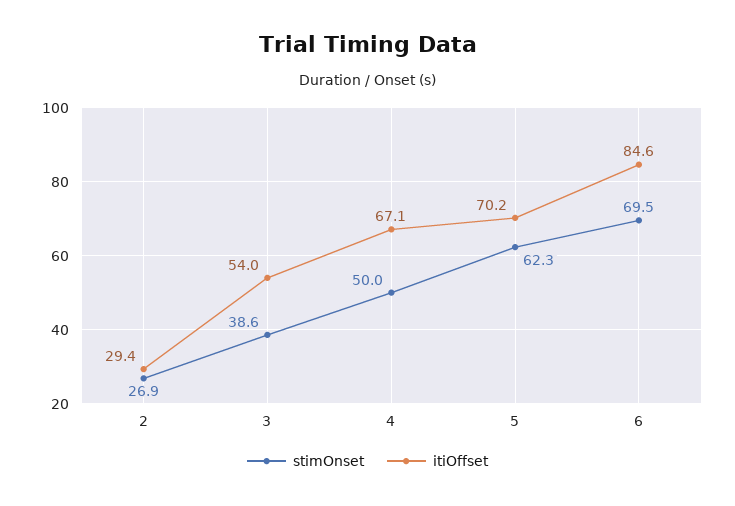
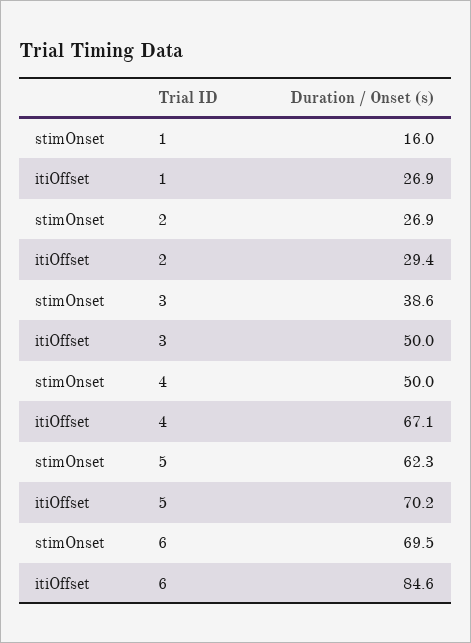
  {
    "stimOnset": {
      "2": 26.9,
      "3": 38.6,
      "4": 50,
      "5": 62.3,
-     "6": 69.5
+     "6": 69.5,
+     "1": 16
    },
    "itiOffset": {
      "2": 29.4,
-     "3": 54,
+     "3": 50,
      "4": 67.1,
      "5": 70.2,
-     "6": 84.6
+     "6": 84.6,
+     "1": 26.9
    }
  }

